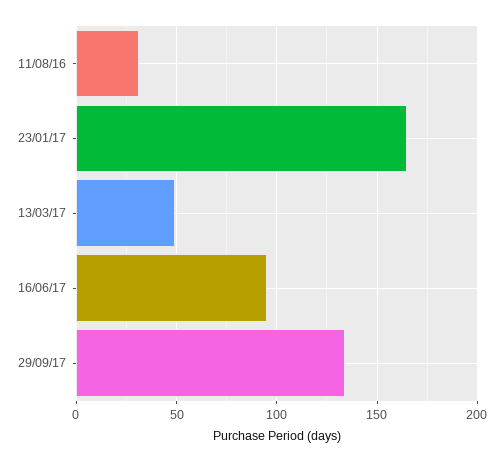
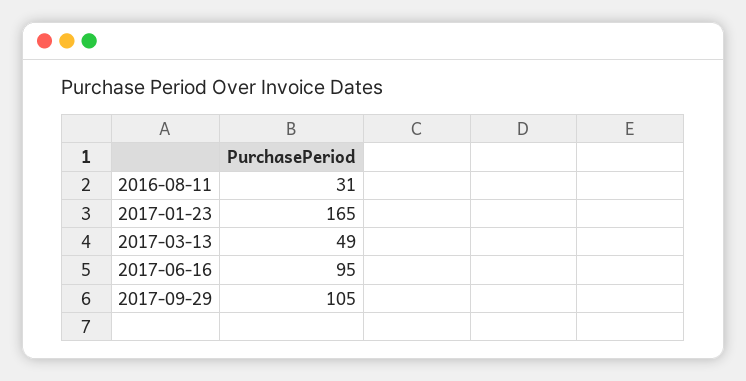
  {
    "11/08/16": 31,
    "23/01/17": 165,
    "13/03/17": 49,
    "16/06/17": 95,
-   "29/09/17": 135
+   "29/09/17": 105
  }

